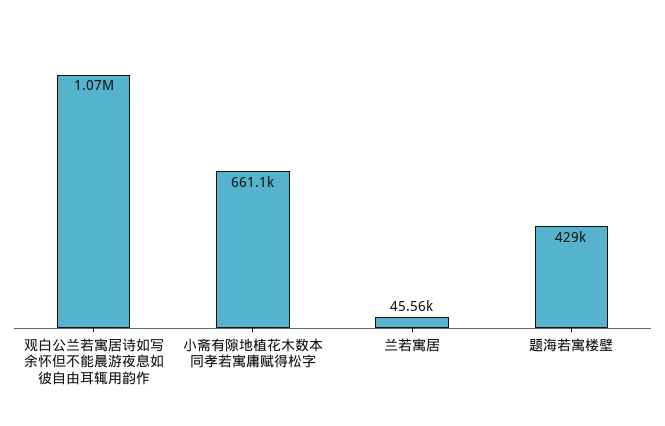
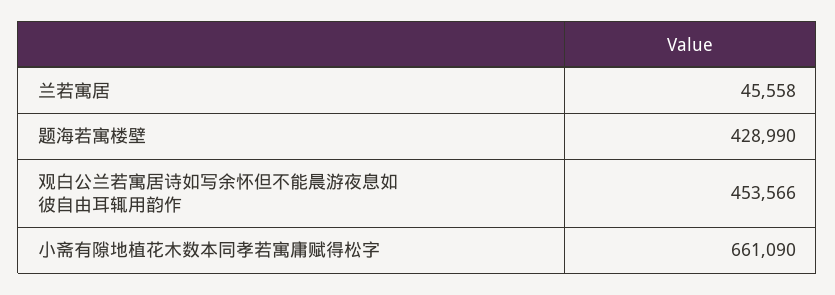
  {
-   "观白公兰若寓居诗如写余怀但不能晨游夜息如彼自由耳辄用韵作": 1070000,
+   "观白公兰若寓居诗如写余怀但不能晨游夜息如彼自由耳辄用韵作": 453566,
    "小斋有隙地植花木数本同孝若寓庸赋得松字": 661090,
    "兰若寓居": 45558,
    "题海若寓楼壁": 428990
  }

